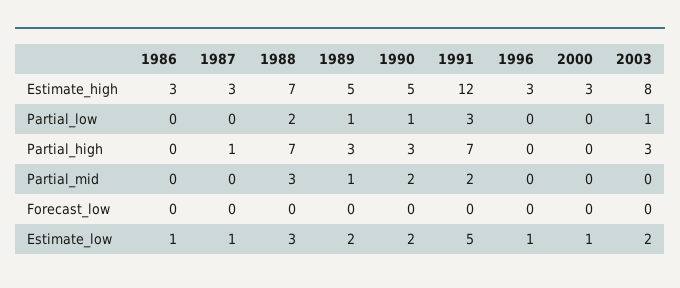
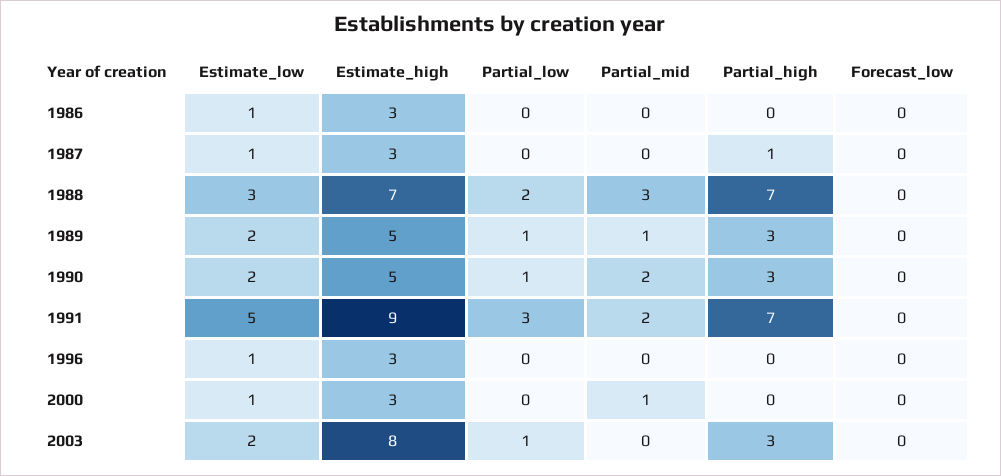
  {
    "1986": {
      "Estimate_high": 3,
      "Partial_low": 0,
      "Partial_high": 0,
      "Partial_mid": 0,
      "Forecast_low": 0,
      "Estimate_low": 1
    },
    "1987": {
      "Estimate_high": 3,
      "Partial_low": 0,
      "Partial_high": 1,
      "Partial_mid": 0,
      "Forecast_low": 0,
      "Estimate_low": 1
    },
    "1988": {
      "Estimate_high": 7,
      "Partial_low": 2,
      "Partial_high": 7,
      "Partial_mid": 3,
      "Forecast_low": 0,
      "Estimate_low": 3
    },
    "1989": {
      "Estimate_high": 5,
      "Partial_low": 1,
      "Partial_high": 3,
      "Partial_mid": 1,
      "Forecast_low": 0,
      "Estimate_low": 2
    },
    "1990": {
      "Estimate_high": 5,
      "Partial_low": 1,
      "Partial_high": 3,
      "Partial_mid": 2,
      "Forecast_low": 0,
      "Estimate_low": 2
    },
    "1991": {
-     "Estimate_high": 12,
+     "Estimate_high": 9,
      "Partial_low": 3,
      "Partial_high": 7,
      "Partial_mid": 2,
      "Forecast_low": 0,
      "Estimate_low": 5
    },
    "1996": {
      "Estimate_high": 3,
      "Partial_low": 0,
      "Partial_high": 0,
      "Partial_mid": 0,
      "Forecast_low": 0,
      "Estimate_low": 1
    },
    "2000": {
      "Estimate_high": 3,
      "Partial_low": 0,
      "Partial_high": 0,
-     "Partial_mid": 0,
+     "Partial_mid": 1,
      "Forecast_low": 0,
      "Estimate_low": 1
    },
    "2003": {
      "Estimate_high": 8,
      "Partial_low": 1,
      "Partial_high": 3,
      "Partial_mid": 0,
      "Forecast_low": 0,
      "Estimate_low": 2
    }
  }

